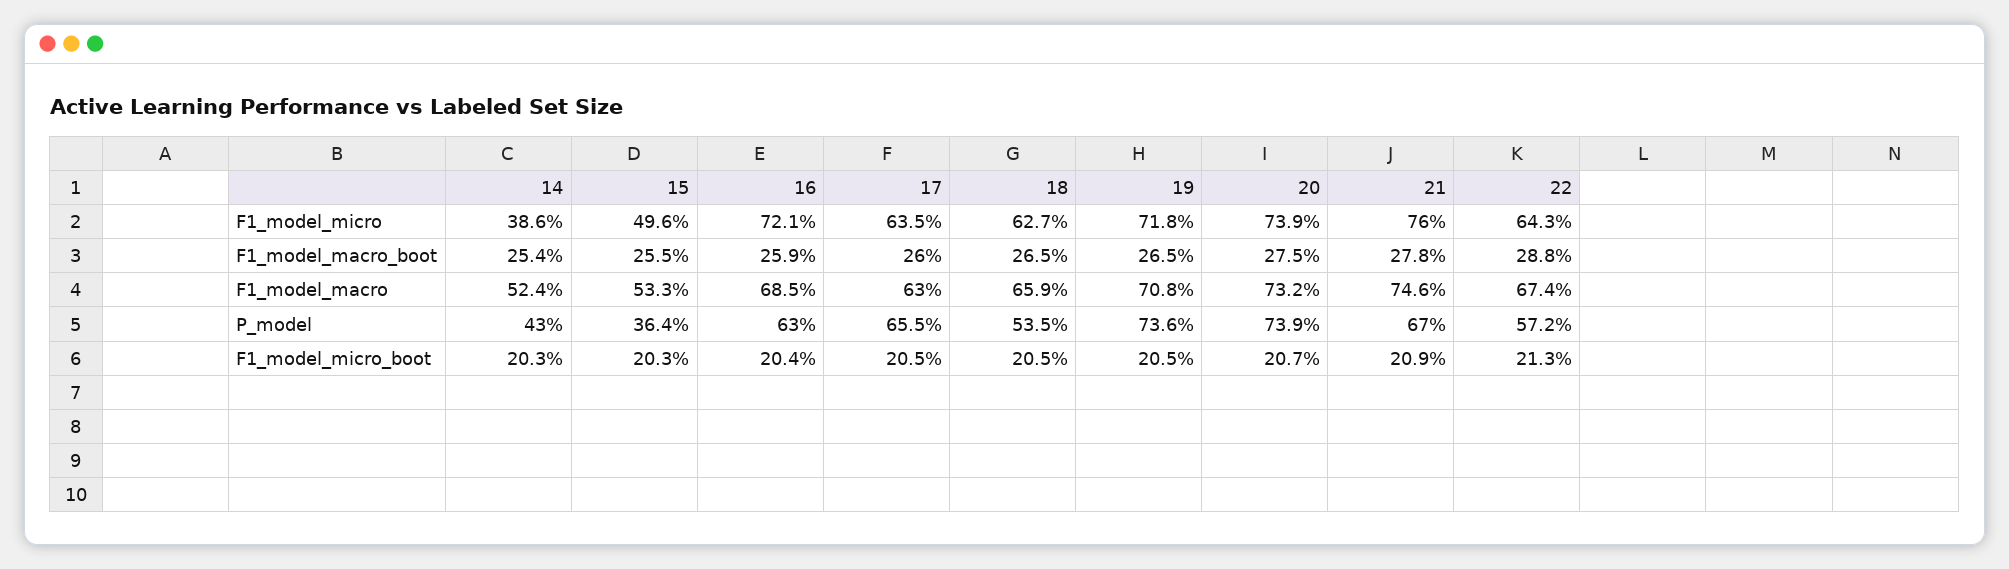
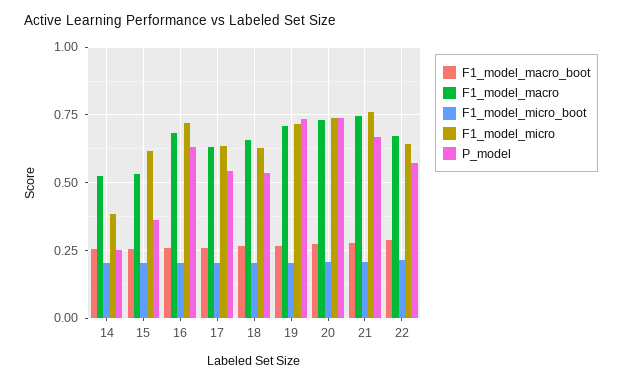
  {
    "F1_model_micro": {
      "14": 0.386,
-     "15": 0.496,
+     "15": 0.625,
      "16": 0.721,
      "17": 0.635,
      "18": 0.627,
      "19": 0.718,
      "20": 0.739,
      "21": 0.76,
      "22": 0.643
    },
    "F1_model_macro_boot": {
      "14": 0.254,
      "15": 0.255,
      "16": 0.259,
      "17": 0.26,
      "18": 0.265,
      "19": 0.265,
      "20": 0.275,
      "21": 0.278,
      "22": 0.288
    },
    "F1_model_macro": {
      "14": 0.524,
      "15": 0.533,
      "16": 0.685,
      "17": 0.63,
      "18": 0.659,
      "19": 0.708,
      "20": 0.732,
      "21": 0.746,
      "22": 0.674
    },
    "P_model": {
-     "14": 0.43,
+     "14": 0.25,
      "15": 0.364,
      "16": 0.63,
-     "17": 0.655,
+     "17": 0.55,
      "18": 0.535,
      "19": 0.736,
      "20": 0.739,
      "21": 0.67,
      "22": 0.572
    },
    "F1_model_micro_boot": {
      "14": 0.203,
      "15": 0.203,
      "16": 0.204,
      "17": 0.205,
      "18": 0.205,
      "19": 0.205,
      "20": 0.207,
      "21": 0.209,
      "22": 0.213
    }
  }

